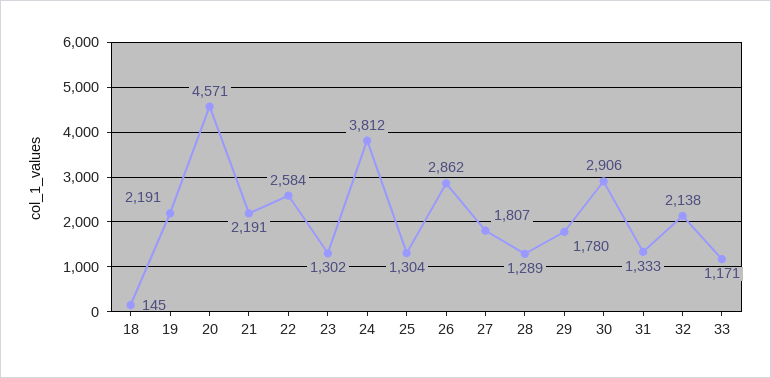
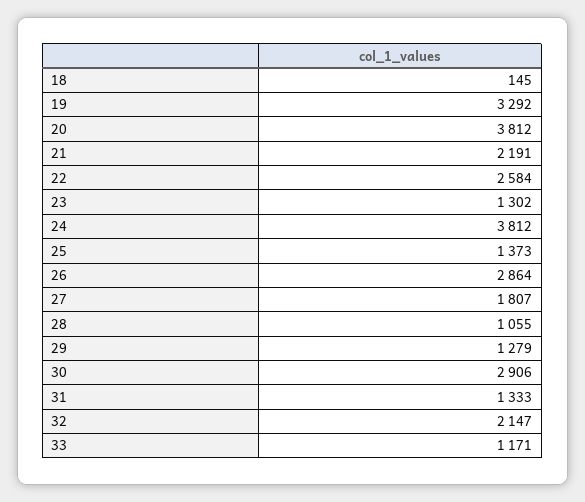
  {
    "18": 145,
-   "19": 2191,
+   "19": 3292,
-   "20": 4571,
+   "20": 3812,
    "21": 2191,
    "22": 2584,
    "23": 1302,
    "24": 3812,
-   "25": 1304,
+   "25": 1373,
-   "26": 2862,
+   "26": 2864,
    "27": 1807,
-   "28": 1289,
+   "28": 1055,
-   "29": 1780,
+   "29": 1279,
    "30": 2906,
    "31": 1333,
-   "32": 2138,
+   "32": 2147,
    "33": 1171
  }

